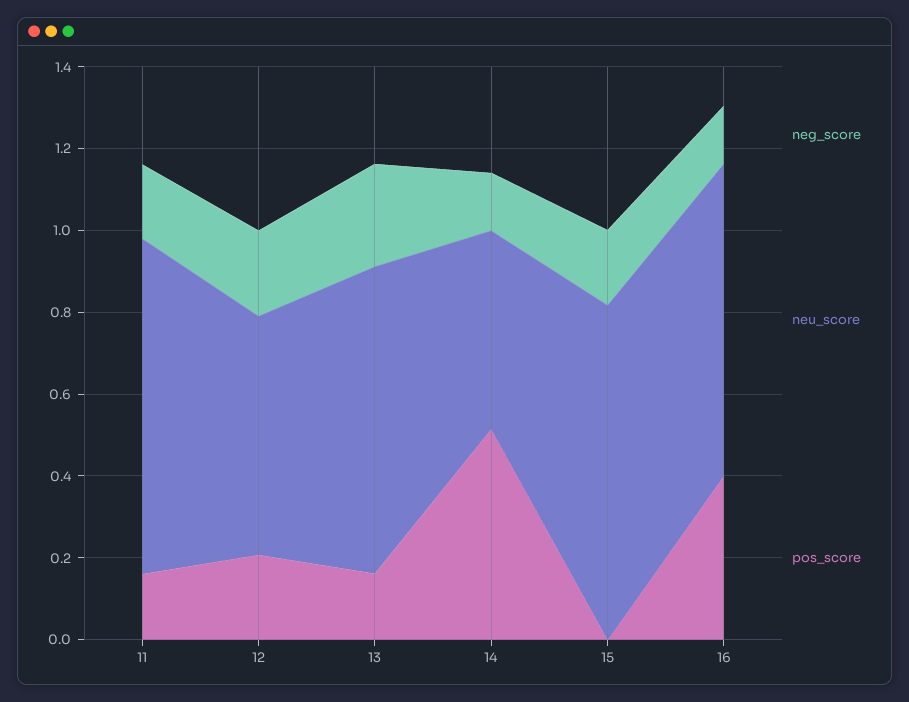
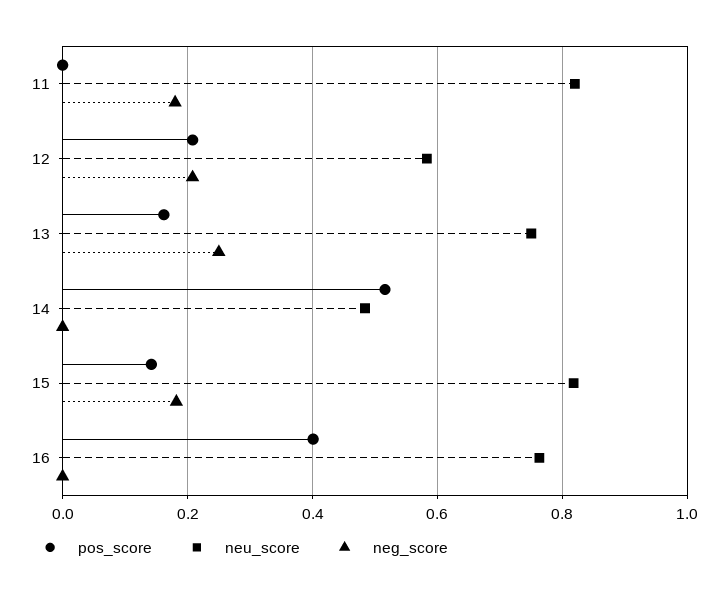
  {
    "neg_score": {
      "11": 0.18,
      "12": 0.2,
      "13": 0.26,
-     "14": 0.15,
+     "14": 0,
      "15": 0.18,
-     "16": 0.15
+     "16": 0
    },
    "neu_score": {
      "11": 0.82,
      "12": 0.58,
      "13": 0.76,
      "14": 0.48,
      "15": 0.82,
      "16": 0.76
    },
    "pos_score": {
-     "11": 0.15,
+     "11": 0,
      "12": 0.2,
      "13": 0.16,
      "14": 0.52,
-     "15": 0,
+     "15": 0.14,
      "16": 0.4
    }
  }

